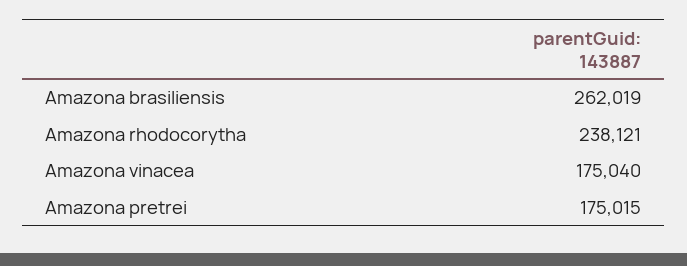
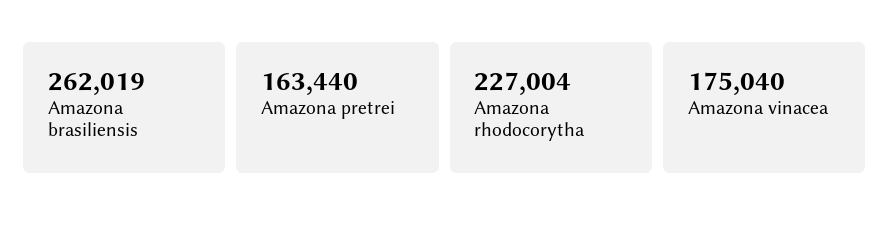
  {
    "Amazona brasiliensis": 262019,
-   "Amazona rhodocorytha": 238121,
+   "Amazona rhodocorytha": 227004,
    "Amazona vinacea": 175040,
-   "Amazona pretrei": 175015
+   "Amazona pretrei": 163440
  }

